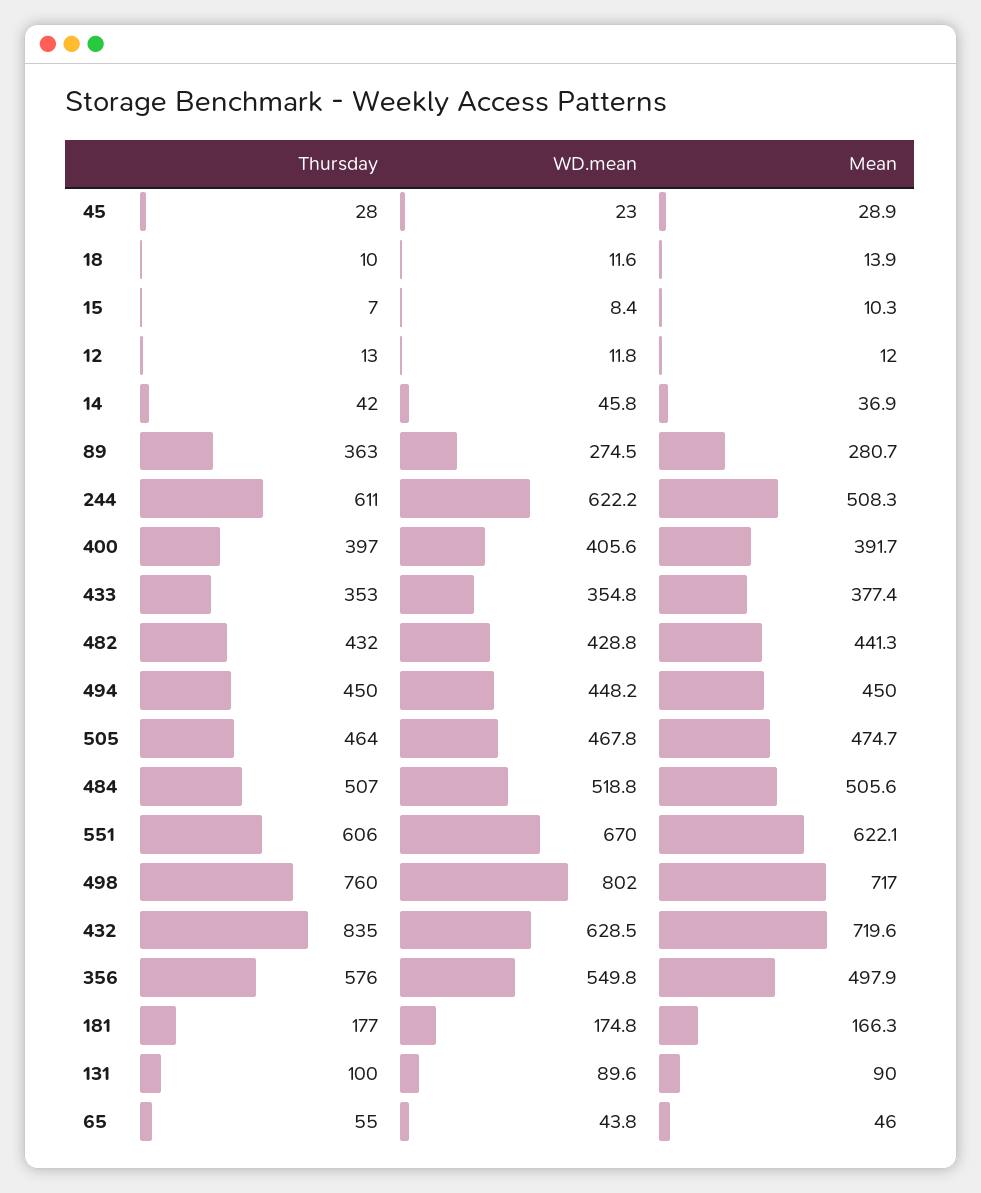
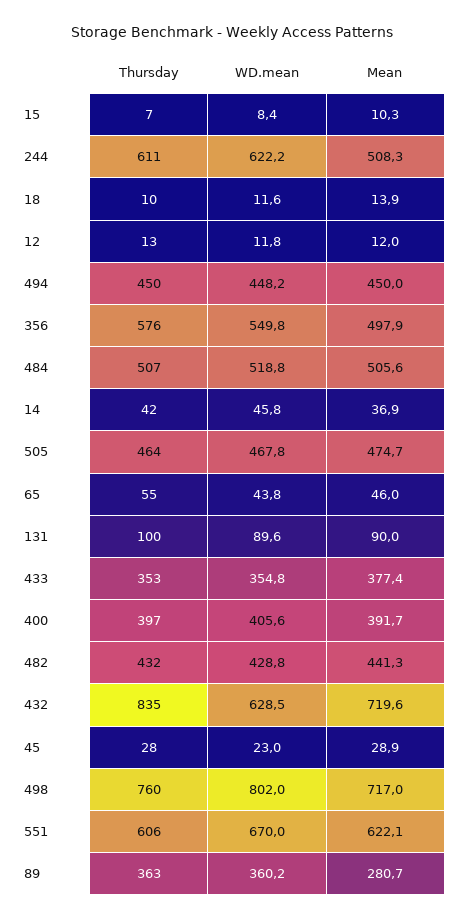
  {
    "Thursday": {
      "45": 28,
      "18": 10,
      "15": 7,
      "12": 13,
      "14": 42,
      "89": 363,
      "244": 611,
      "400": 397,
      "433": 353,
      "482": 432,
      "494": 450,
      "505": 464,
      "484": 507,
      "551": 606,
      "498": 760,
      "432": 835,
      "356": 576,
-     "181": 177,
      "131": 100,
      "65": 55
    },
    "WD.mean": {
      "45": 23,
      "18": 11.6,
      "15": 8.4,
      "12": 11.8,
      "14": 45.8,
-     "89": 274.5,
+     "89": 360.2,
      "244": 622.2,
      "400": 405.6,
      "433": 354.8,
      "482": 428.8,
      "494": 448.2,
      "505": 467.8,
      "484": 518.8,
      "551": 670,
      "498": 802,
      "432": 628.5,
      "356": 549.8,
-     "181": 174.8,
      "131": 89.6,
      "65": 43.8
    },
    "Mean": {
      "45": 28.9,
      "18": 13.9,
      "15": 10.3,
      "12": 12,
      "14": 36.9,
      "89": 280.7,
      "244": 508.3,
      "400": 391.7,
      "433": 377.4,
      "482": 441.3,
      "494": 450,
      "505": 474.7,
      "484": 505.6,
      "551": 622.1,
      "498": 717,
      "432": 719.6,
      "356": 497.9,
-     "181": 166.3,
      "131": 90,
      "65": 46
    }
  }

